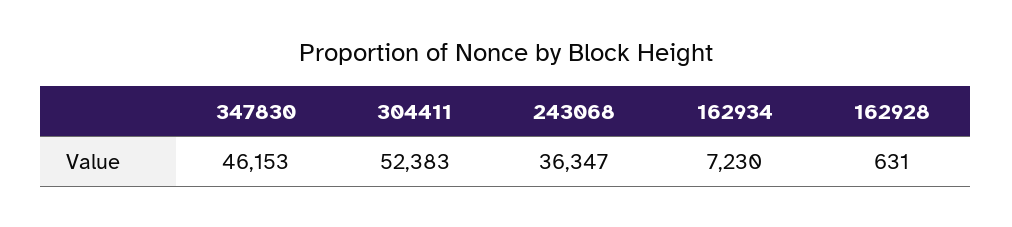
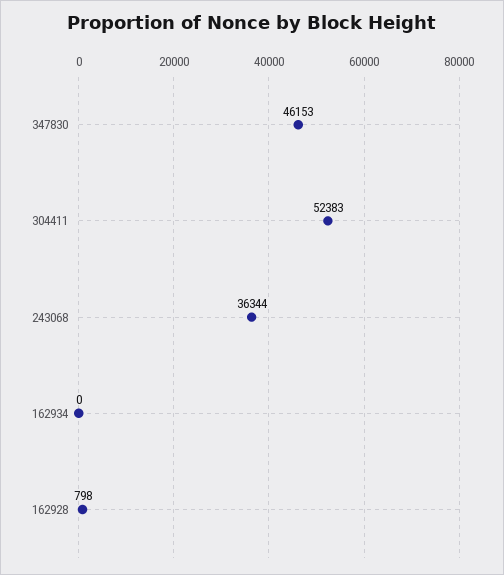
  {
    "347830": 46153,
    "304411": 52383,
-   "243068": 36347,
+   "243068": 36344,
-   "162934": 7230,
+   "162934": 0,
-   "162928": 631
+   "162928": 798
  }

